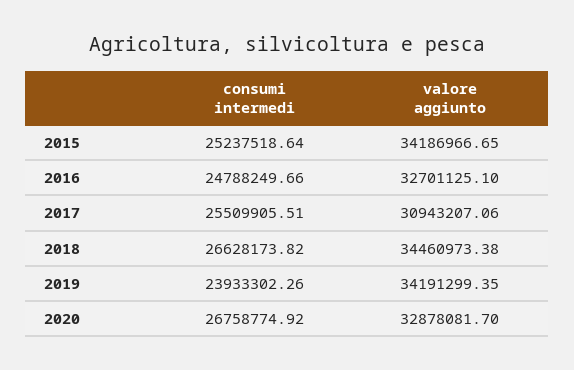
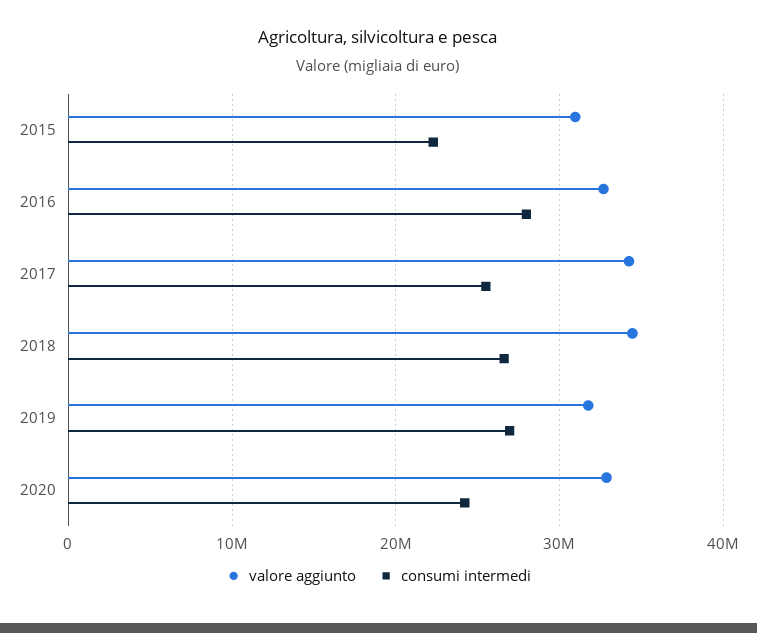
  {
    "consumi intermedi": {
-     "2015": 25237518.64,
+     "2015": 22000000,
-     "2016": 24788249.66,
+     "2016": 28000000,
      "2017": 25509905.51,
      "2018": 26628173.82,
-     "2019": 23933302.26,
+     "2019": 27000000,
-     "2020": 26758774.92
+     "2020": 24000000
    },
    "valore aggiunto": {
-     "2015": 34186966.65,
+     "2015": 31000000,
      "2016": 32701125.1,
-     "2017": 30943207.06,
+     "2017": 34000000,
      "2018": 34460973.38,
-     "2019": 34191299.35,
+     "2019": 32000000,
      "2020": 32878081.7
    }
  }

